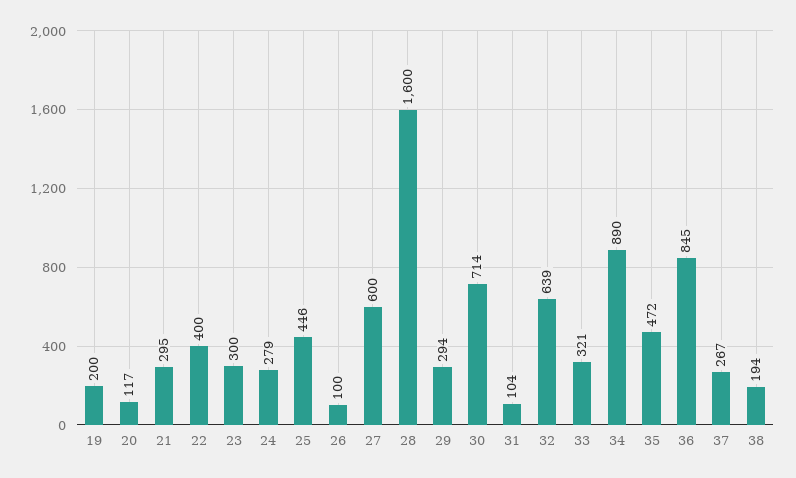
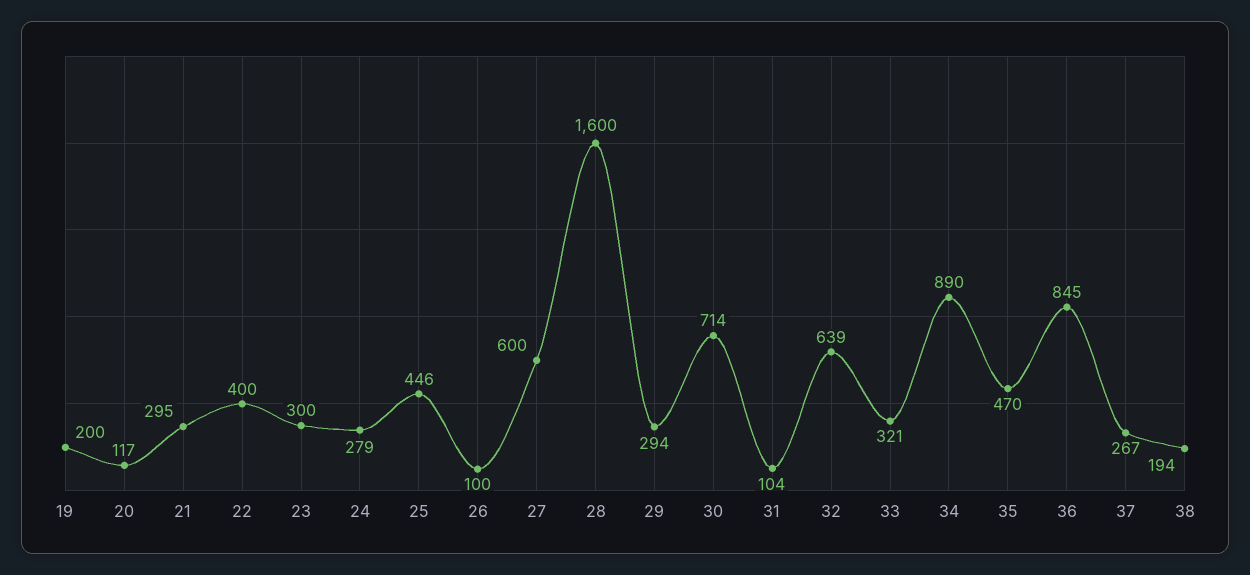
  {
    "19": 200,
    "20": 117,
    "21": 295,
    "22": 400,
    "23": 300,
    "24": 279,
    "25": 446,
    "26": 100,
    "27": 600,
    "28": 1600,
    "29": 294,
    "30": 714,
    "31": 104,
    "32": 639,
    "33": 321,
    "34": 890,
-   "35": 472,
+   "35": 470,
    "36": 845,
    "37": 267,
    "38": 194
  }

